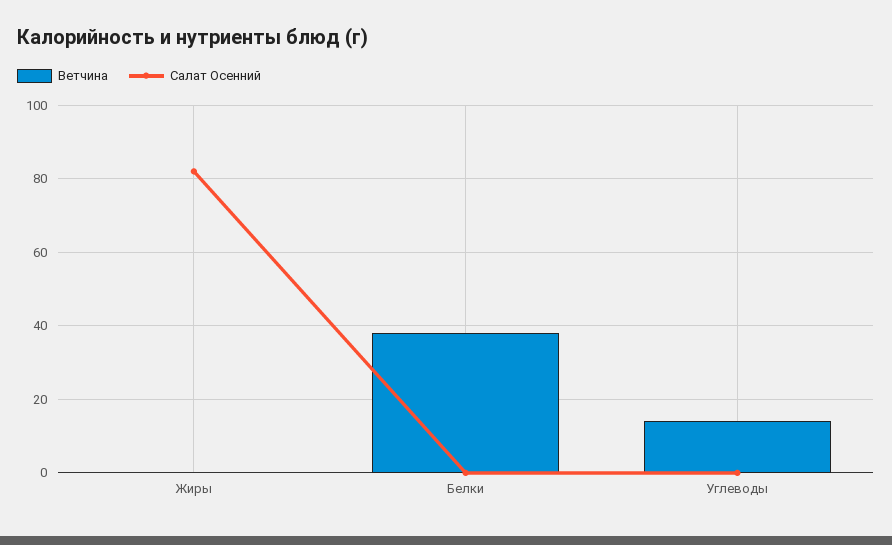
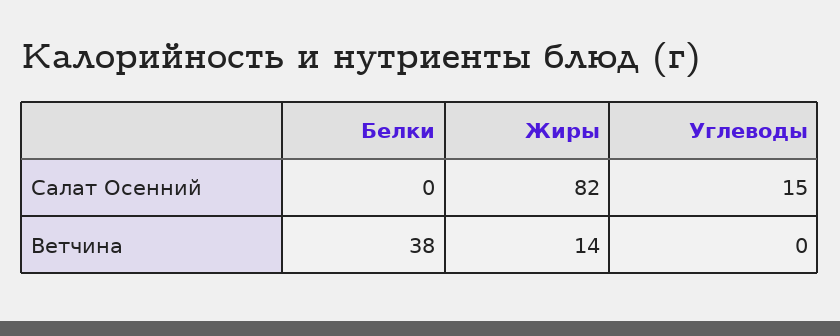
  {
    "Ветчина": {
-     "Жиры": 0,
+     "Жиры": 14,
      "Белки": 38,
-     "Углеводы": 15
+     "Углеводы": 0
    },
    "Салат Осенний": {
      "Жиры": 82,
      "Белки": 0,
-     "Углеводы": 0
+     "Углеводы": 15
    }
  }

